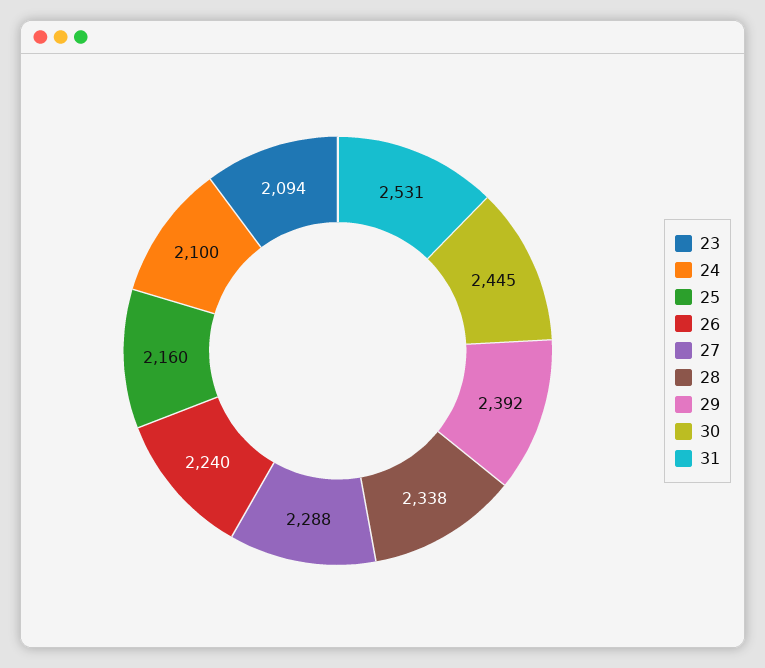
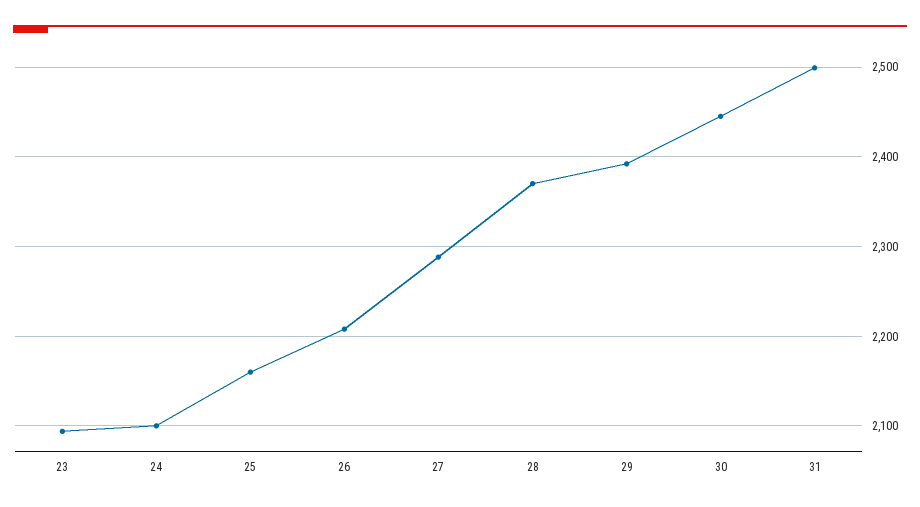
  {
    "23": 2094,
    "24": 2100,
    "25": 2160,
-   "26": 2240,
+   "26": 2210,
    "27": 2288,
-   "28": 2338,
+   "28": 2370,
    "29": 2392,
    "30": 2445,
-   "31": 2531
+   "31": 2500
  }

